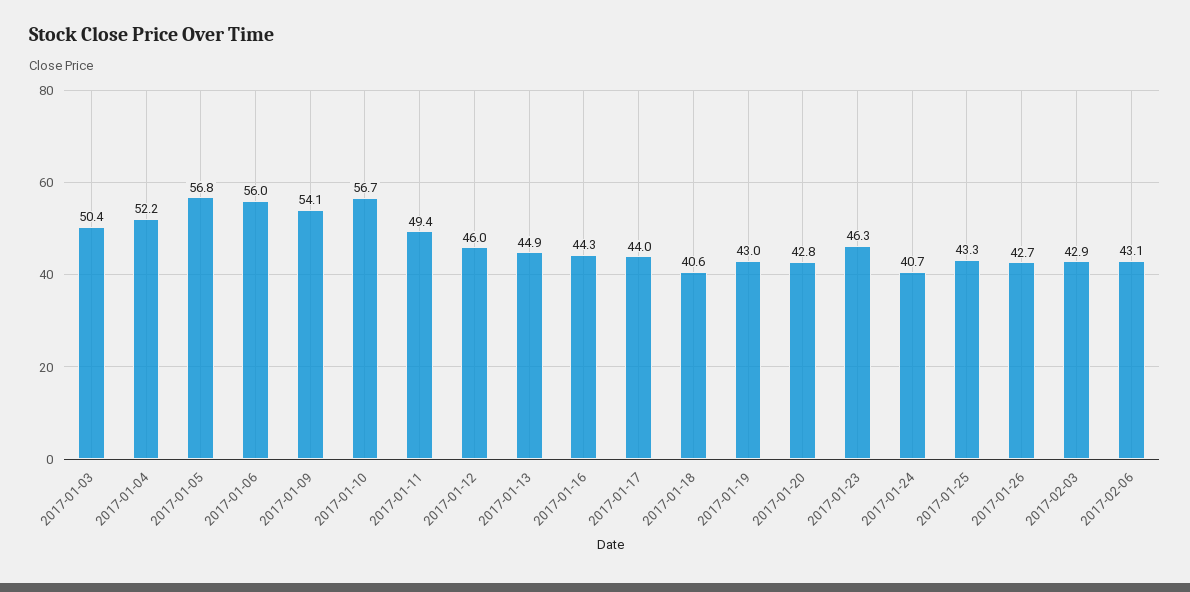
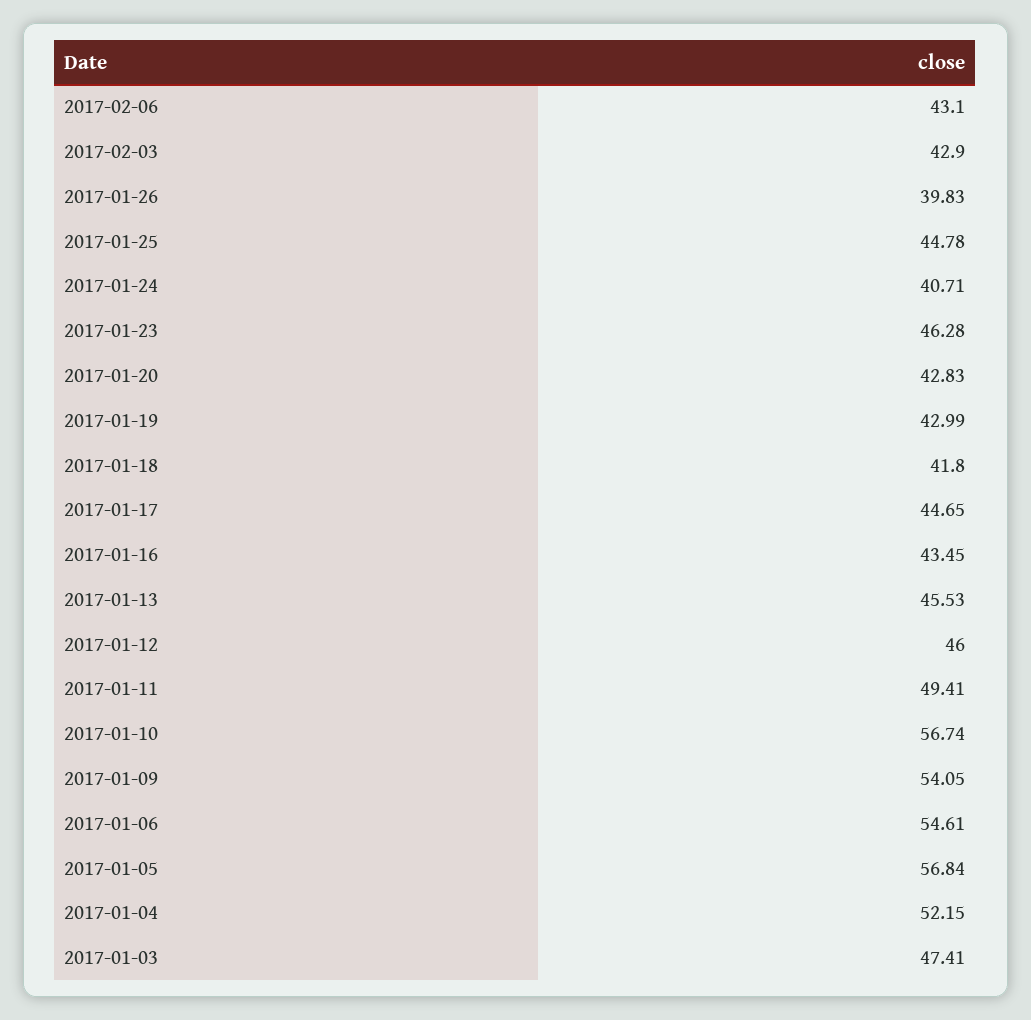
  {
-   "2017-01-03": 50.4,
+   "2017-01-03": 47.41,
    "2017-01-04": 52.15,
    "2017-01-05": 56.84,
-   "2017-01-06": 56,
+   "2017-01-06": 54.61,
    "2017-01-09": 54.05,
    "2017-01-10": 56.74,
    "2017-01-11": 49.41,
    "2017-01-12": 46,
-   "2017-01-13": 44.9,
+   "2017-01-13": 45.53,
-   "2017-01-16": 44.3,
+   "2017-01-16": 43.45,
-   "2017-01-17": 44,
+   "2017-01-17": 44.65,
-   "2017-01-18": 40.6,
+   "2017-01-18": 41.8,
    "2017-01-19": 42.99,
    "2017-01-20": 42.83,
    "2017-01-23": 46.28,
    "2017-01-24": 40.71,
-   "2017-01-25": 43.3,
+   "2017-01-25": 44.78,
-   "2017-01-26": 42.7,
+   "2017-01-26": 39.83,
    "2017-02-03": 42.9,
    "2017-02-06": 43.1
  }

